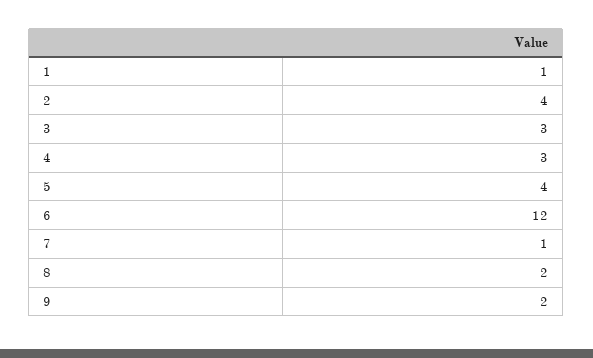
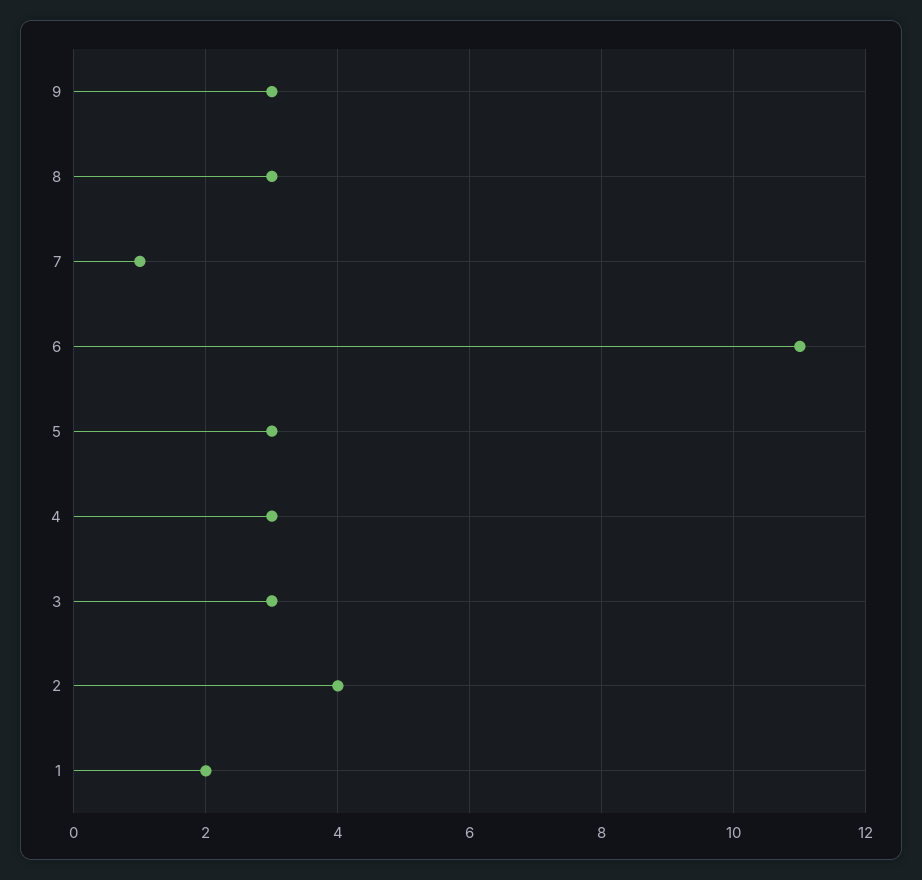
  {
-   "1": 1,
+   "1": 2,
    "2": 4,
    "3": 3,
    "4": 3,
-   "5": 4,
+   "5": 3,
-   "6": 12,
+   "6": 11,
    "7": 1,
-   "8": 2,
+   "8": 3,
-   "9": 2
+   "9": 3
  }

